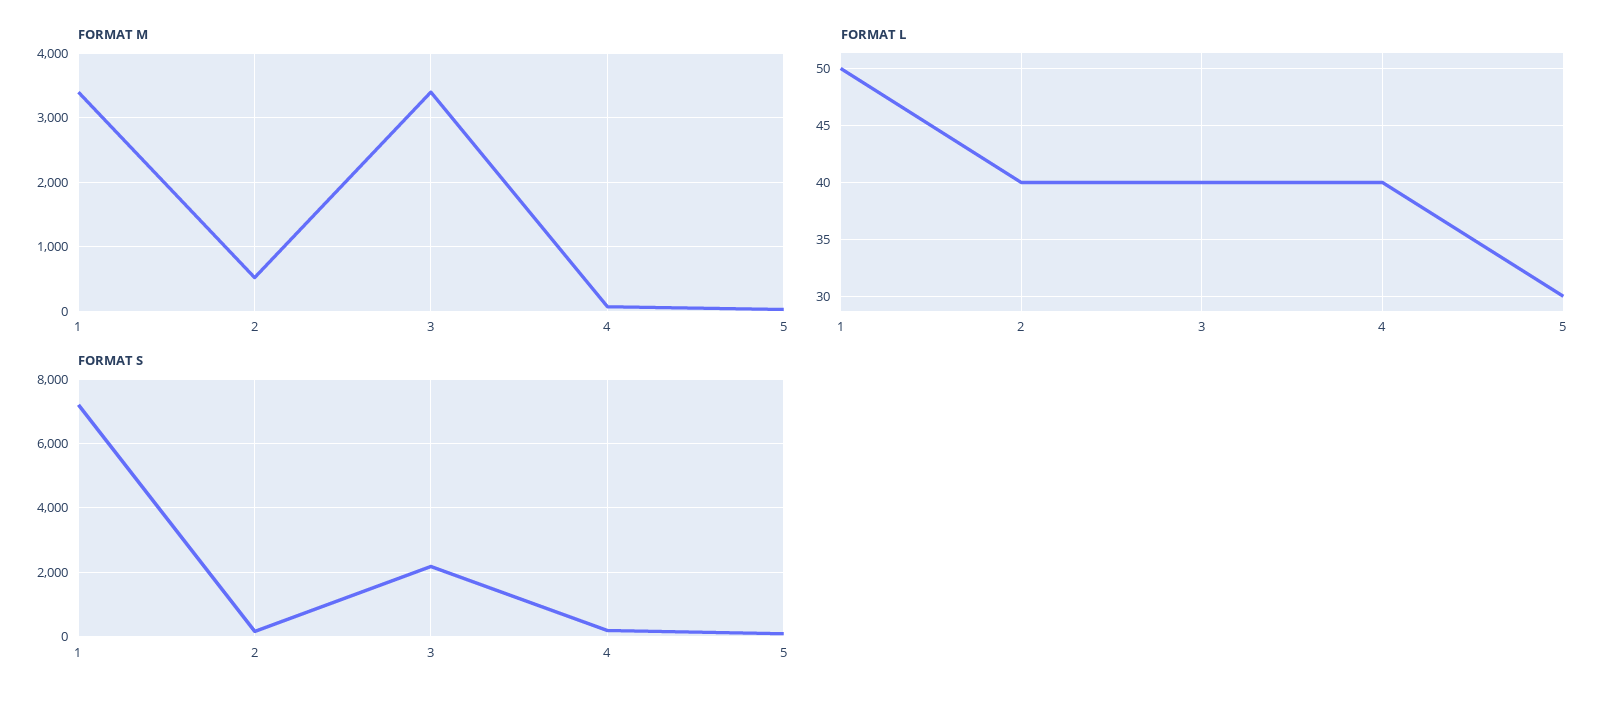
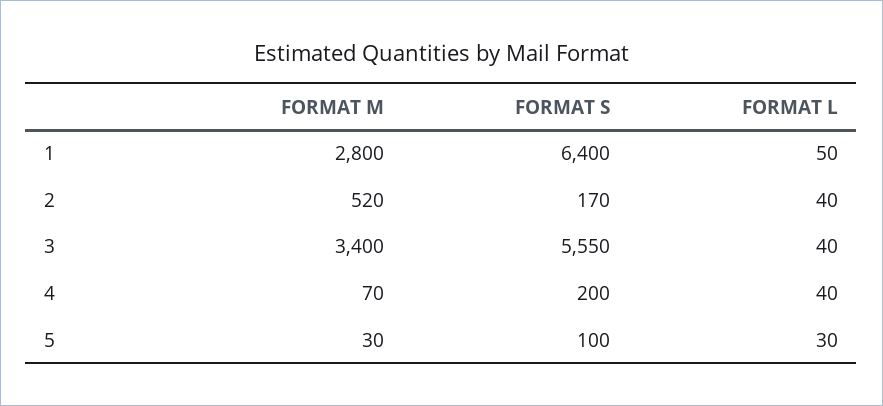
  {
    "FORMAT M": {
-     "1": 3400,
+     "1": 2800,
      "2": 520,
      "3": 3400,
      "4": 70,
      "5": 30
    },
    "FORMAT L": {
      "1": 50,
      "2": 40,
      "3": 40,
      "4": 40,
      "5": 30
    },
    "FORMAT S": {
-     "1": 7200,
+     "1": 6400,
      "2": 170,
-     "3": 2200,
+     "3": 5550,
      "4": 200,
      "5": 100
    }
  }

